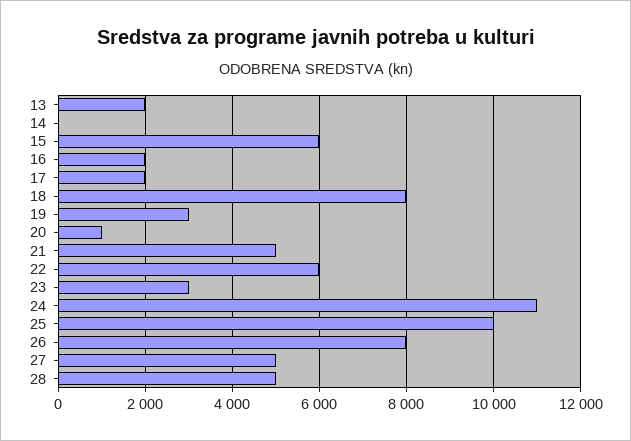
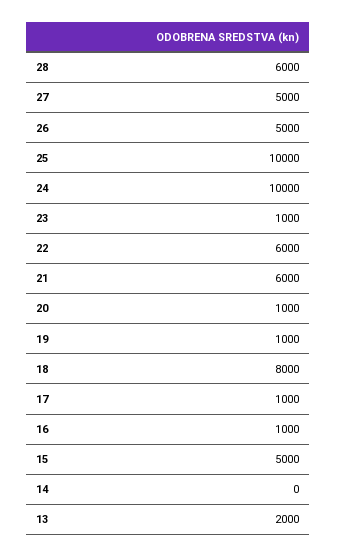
  {
    "13": 2000,
    "14": 0,
-   "15": 6000,
+   "15": 5000,
-   "16": 2000,
+   "16": 1000,
-   "17": 2000,
+   "17": 1000,
    "18": 8000,
-   "19": 3000,
+   "19": 1000,
    "20": 1000,
-   "21": 5000,
+   "21": 6000,
    "22": 6000,
-   "23": 3000,
+   "23": 1000,
-   "24": 11000,
+   "24": 10000,
    "25": 10000,
-   "26": 8000,
+   "26": 5000,
    "27": 5000,
-   "28": 5000
+   "28": 6000
  }

